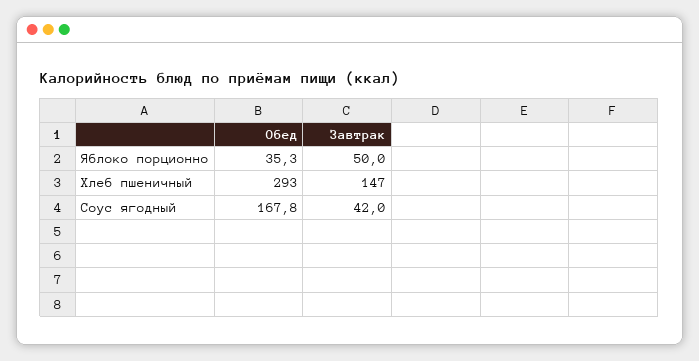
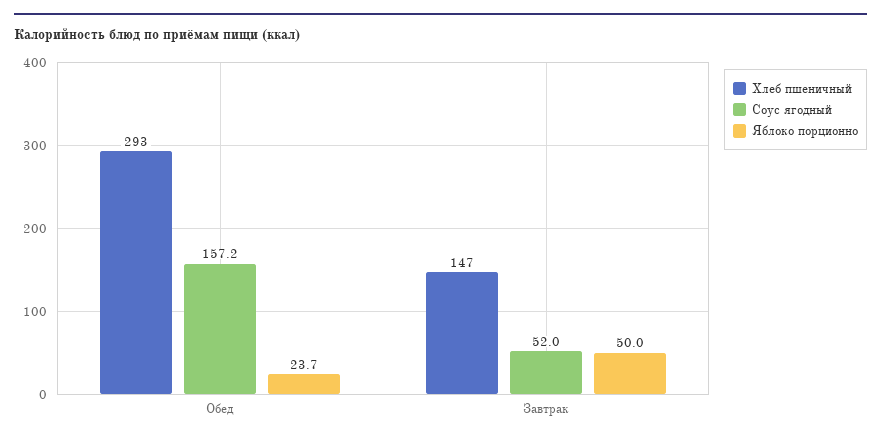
  {
    "Яблоко порционно": {
-     "Обед": 35.3,
+     "Обед": 23.7,
      "Завтрак": 50
    },
    "Хлеб пшеничный": {
      "Обед": 293,
      "Завтрак": 147
    },
    "Соус ягодный": {
-     "Обед": 167.8,
+     "Обед": 157.2,
-     "Завтрак": 42
+     "Завтрак": 52
    }
  }

